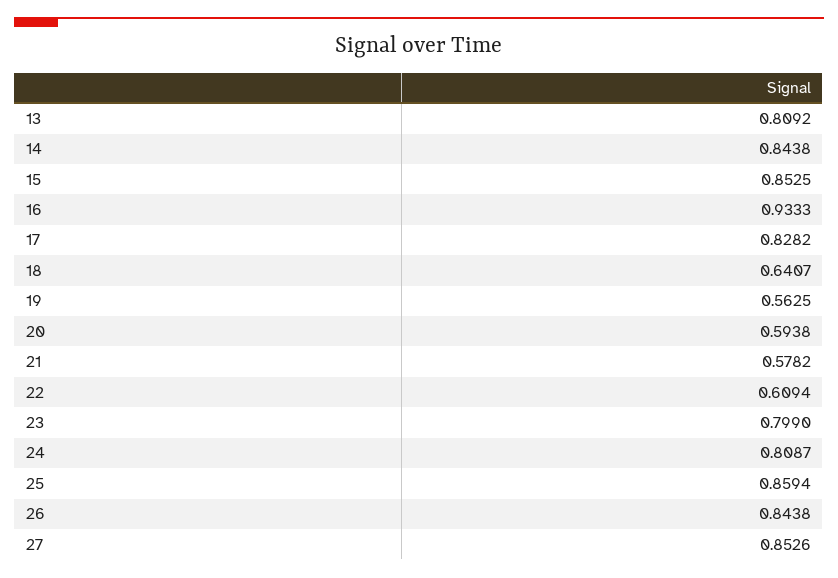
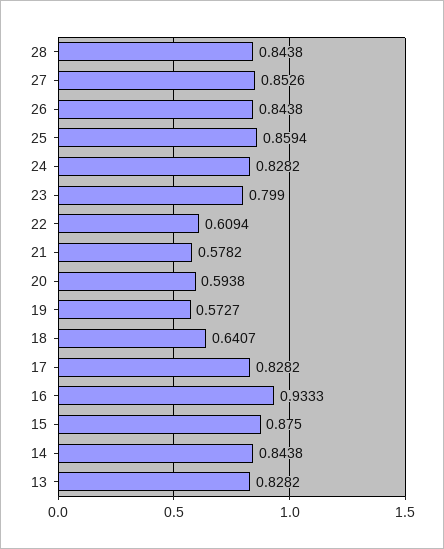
  {
-   "13": 0.8092,
+   "13": 0.8282,
    "14": 0.8438,
-   "15": 0.8525,
+   "15": 0.875,
    "16": 0.9333,
    "17": 0.8282,
    "18": 0.6407,
-   "19": 0.5625,
+   "19": 0.5727,
    "20": 0.5938,
    "21": 0.5782,
    "22": 0.6094,
    "23": 0.799,
-   "24": 0.8087,
+   "24": 0.8282,
    "25": 0.8594,
    "26": 0.8438,
-   "27": 0.8526
+   "27": 0.8526,
+   "28": 0.8438
  }

